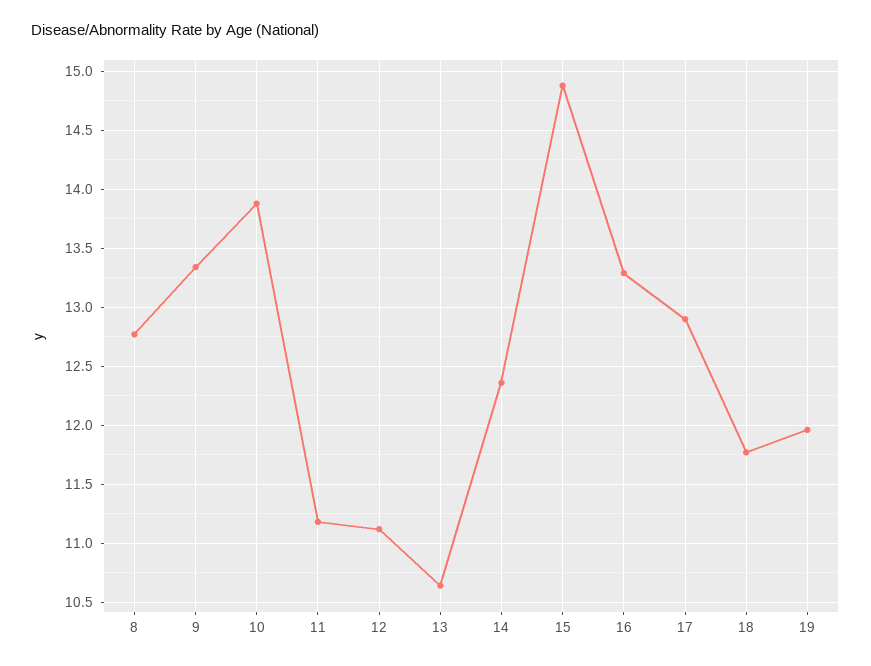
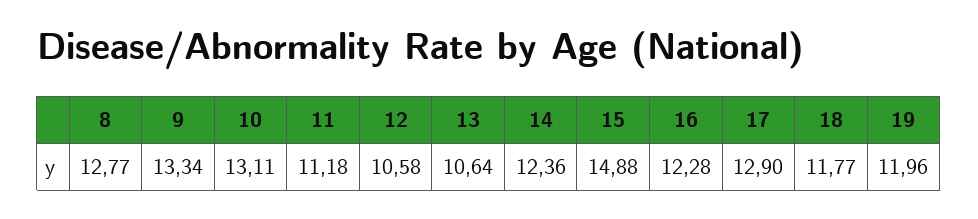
  {
    "8": 12.77,
    "9": 13.34,
-   "10": 13.9,
+   "10": 13.11,
    "11": 11.18,
-   "12": 11.1,
+   "12": 10.58,
    "13": 10.64,
    "14": 12.36,
    "15": 14.88,
-   "16": 13.3,
+   "16": 12.28,
    "17": 12.9,
    "18": 11.77,
    "19": 11.96
  }

